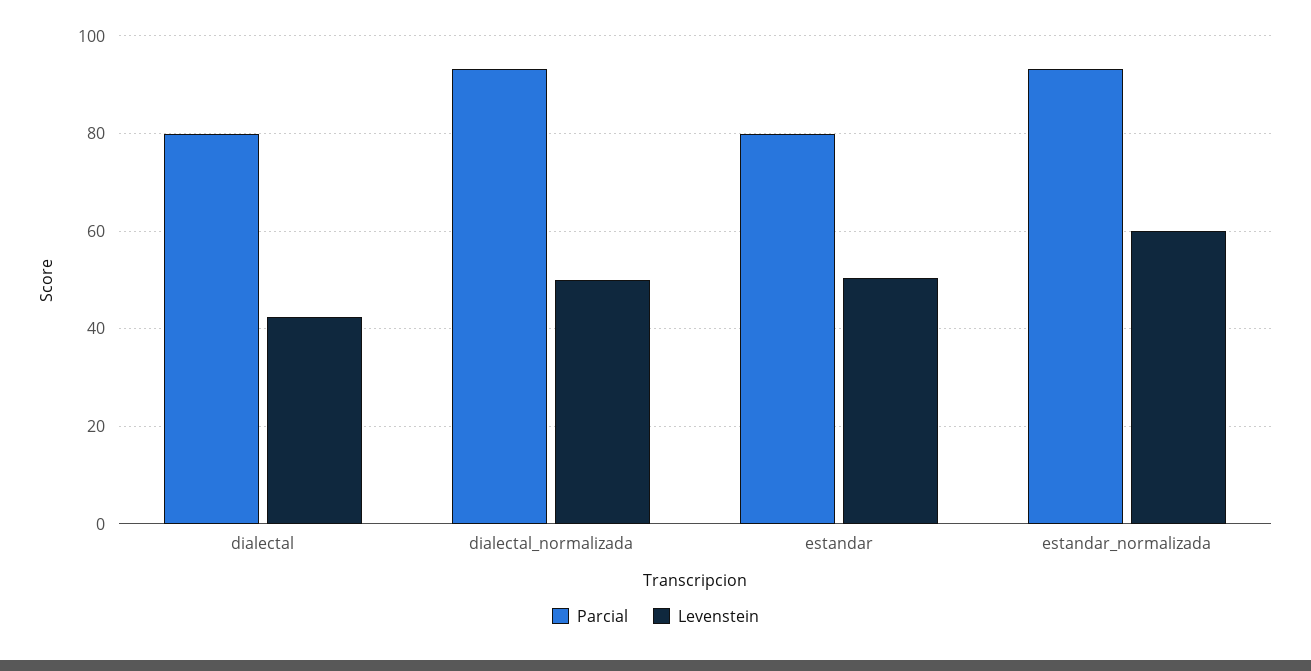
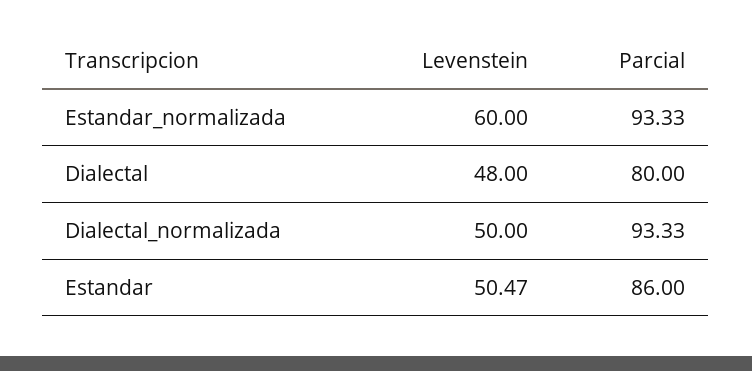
  {
    "Parcial": {
      "dialectal": 80,
      "dialectal_normalizada": 93.33,
-     "estandar": 80,
+     "estandar": 86,
      "estandar_normalizada": 93.33
    },
    "Levenstein": {
-     "dialectal": 42,
+     "dialectal": 48,
      "dialectal_normalizada": 50,
      "estandar": 50.47,
      "estandar_normalizada": 60
    }
  }

